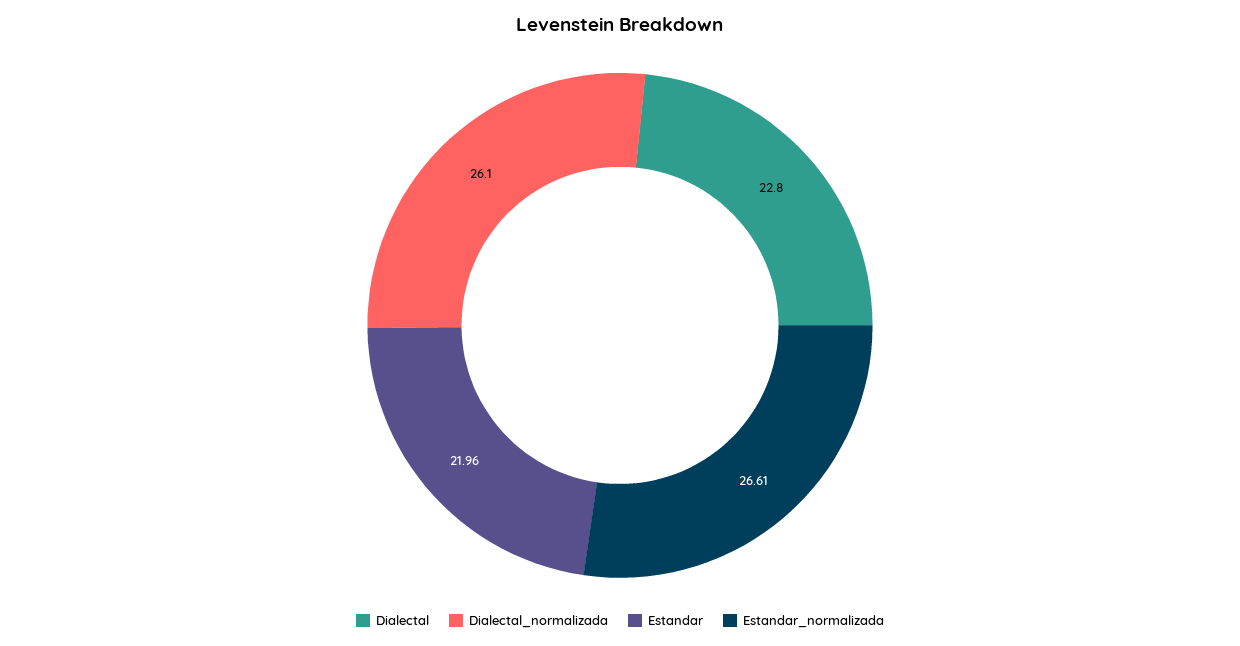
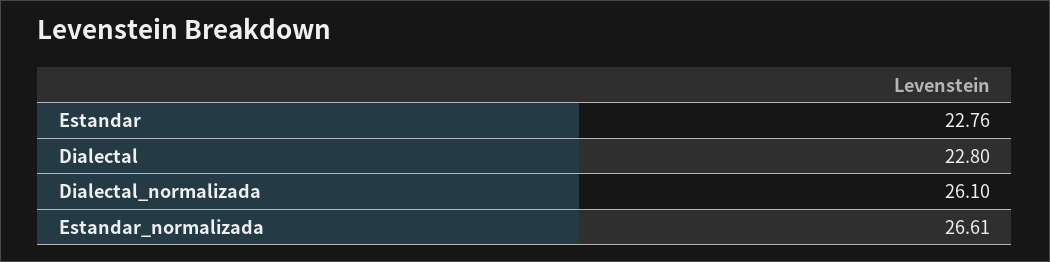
  {
    "Dialectal": 22.8,
    "Dialectal_normalizada": 26.1,
-   "Estandar": 21.96,
+   "Estandar": 22.76,
    "Estandar_normalizada": 26.61
  }

